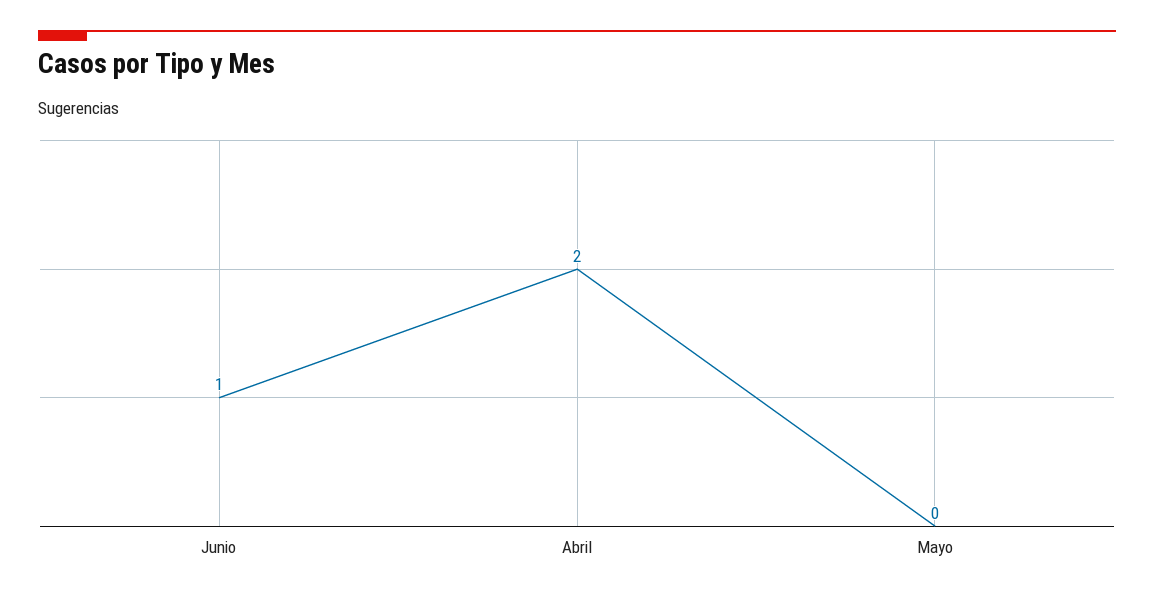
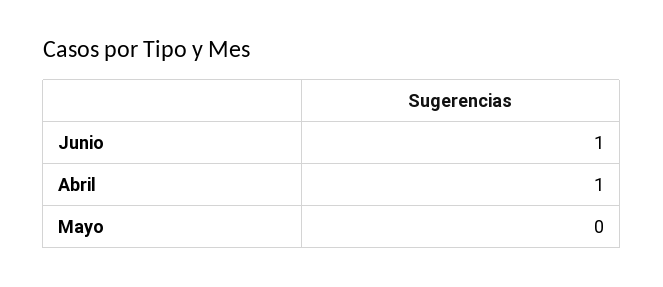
  {
    "Junio": 1,
-   "Abril": 2,
+   "Abril": 1,
    "Mayo": 0
  }

